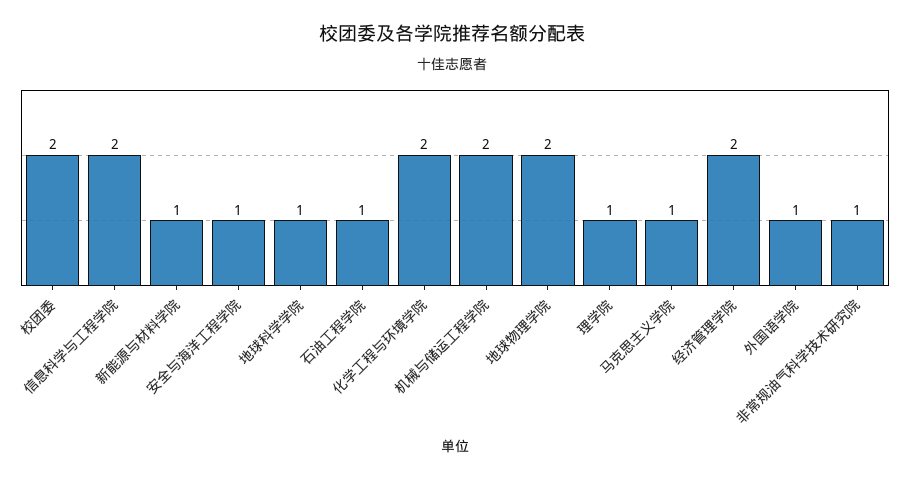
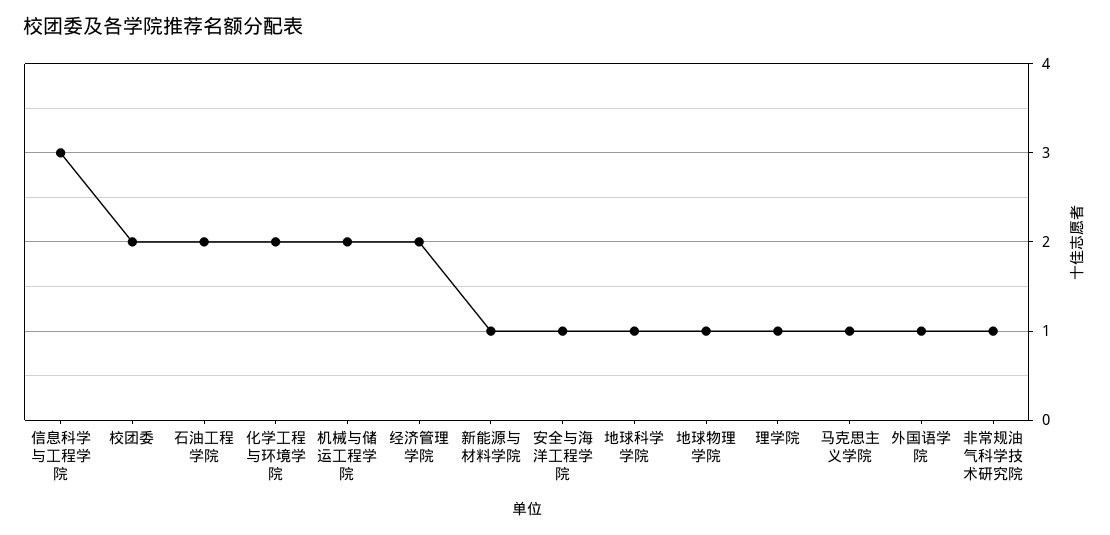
  {
    "校团委": 2,
-   "信息科学与工程学院": 2,
+   "信息科学与工程学院": 3,
    "新能源与材料学院": 1,
    "安全与海洋工程学院": 1,
    "地球科学学院": 1,
-   "石油工程学院": 1,
+   "石油工程学院": 2,
    "化学工程与环境学院": 2,
    "机械与储运工程学院": 2,
-   "地球物理学院": 2,
+   "地球物理学院": 1,
    "理学院": 1,
    "马克思主义学院": 1,
    "经济管理学院": 2,
    "外国语学院": 1,
    "非常规油气科学技术研究院": 1
  }

